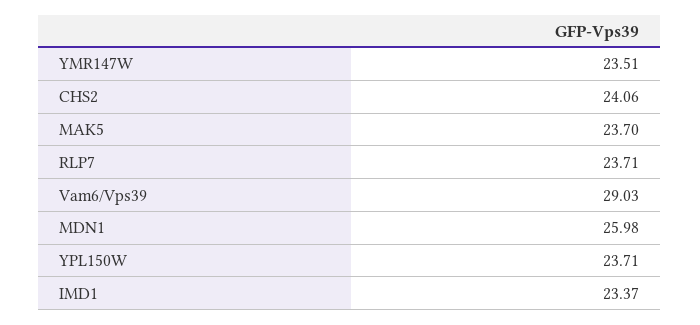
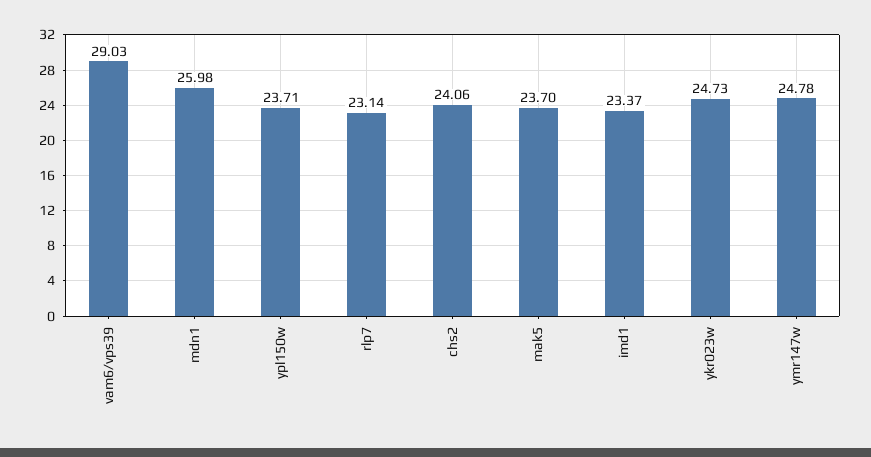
  {
-   "YMR147W": 23.51,
+   "YMR147W": 24.78,
    "CHS2": 24.06,
    "MAK5": 23.7,
-   "RLP7": 23.71,
+   "RLP7": 23.14,
    "Vam6/Vps39": 29.03,
    "MDN1": 25.98,
    "YPL150W": 23.71,
-   "IMD1": 23.37
+   "IMD1": 23.37,
+   "ykr023w": 24.73
  }

